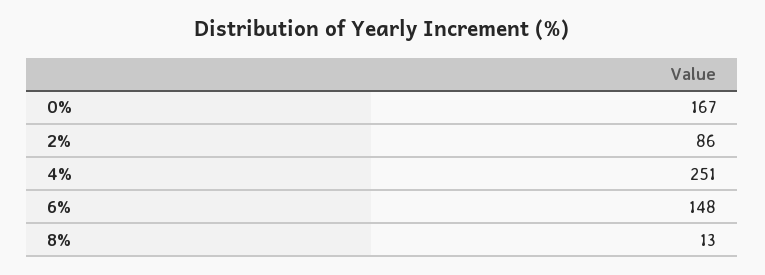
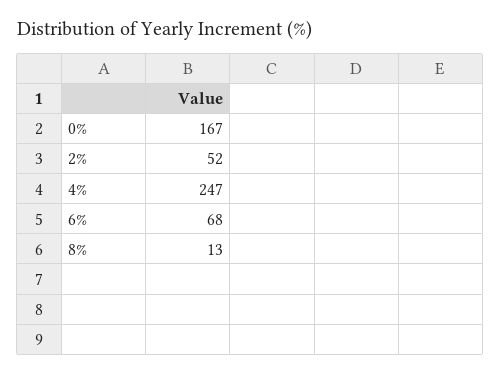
  {
    "0%": 167,
-   "2%": 86,
+   "2%": 52,
-   "4%": 251,
+   "4%": 247,
-   "6%": 148,
+   "6%": 68,
    "8%": 13
  }

